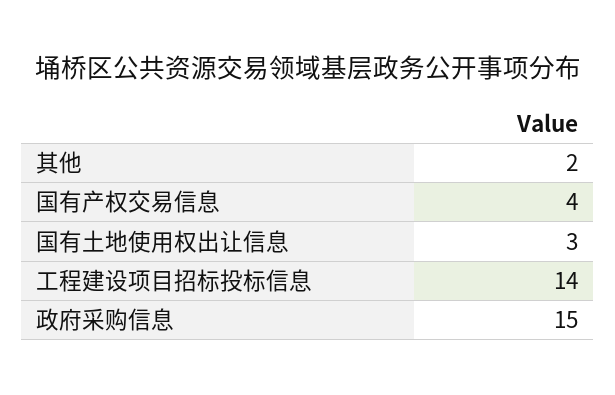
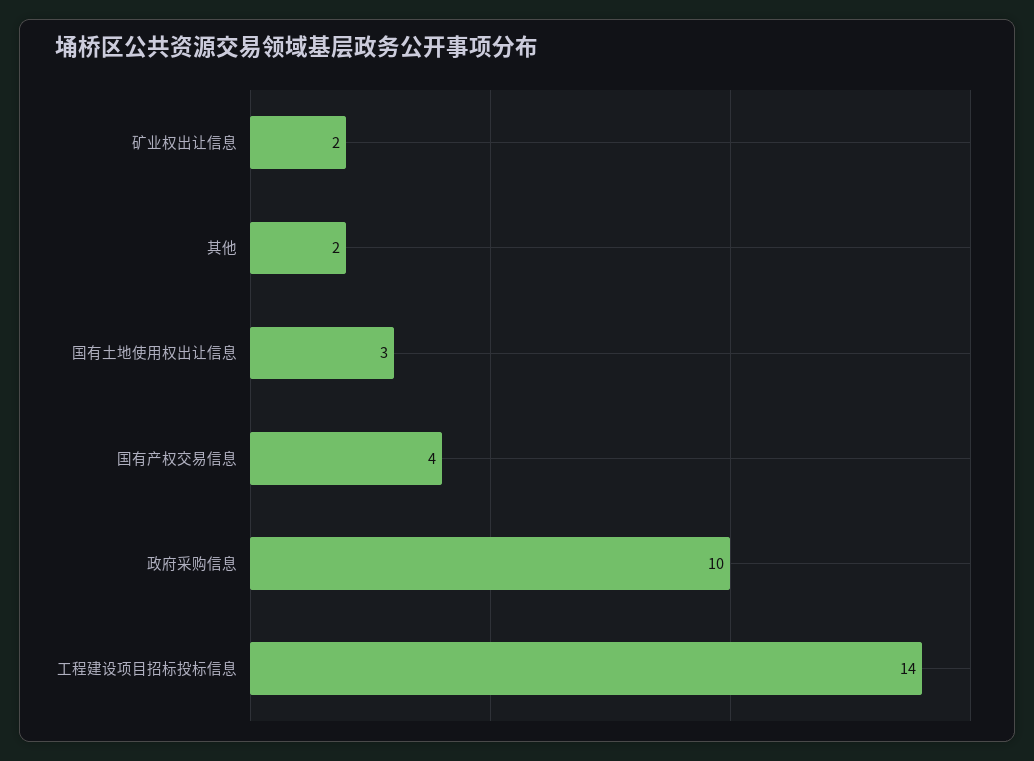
  {
    "其他": 2,
    "国有产权交易信息": 4,
    "国有土地使用权出让信息": 3,
    "工程建设项目招标投标信息": 14,
-   "政府采购信息": 15
+   "政府采购信息": 10,
+   "矿业权出让信息": 2
  }

